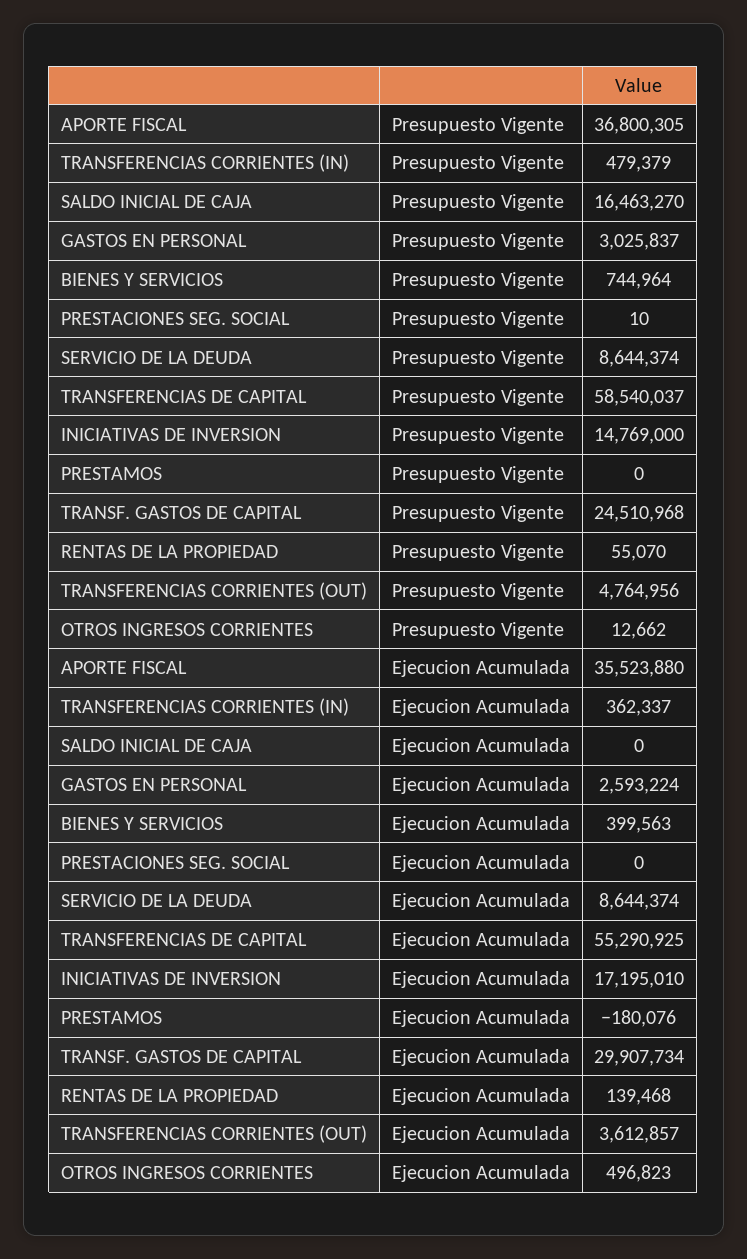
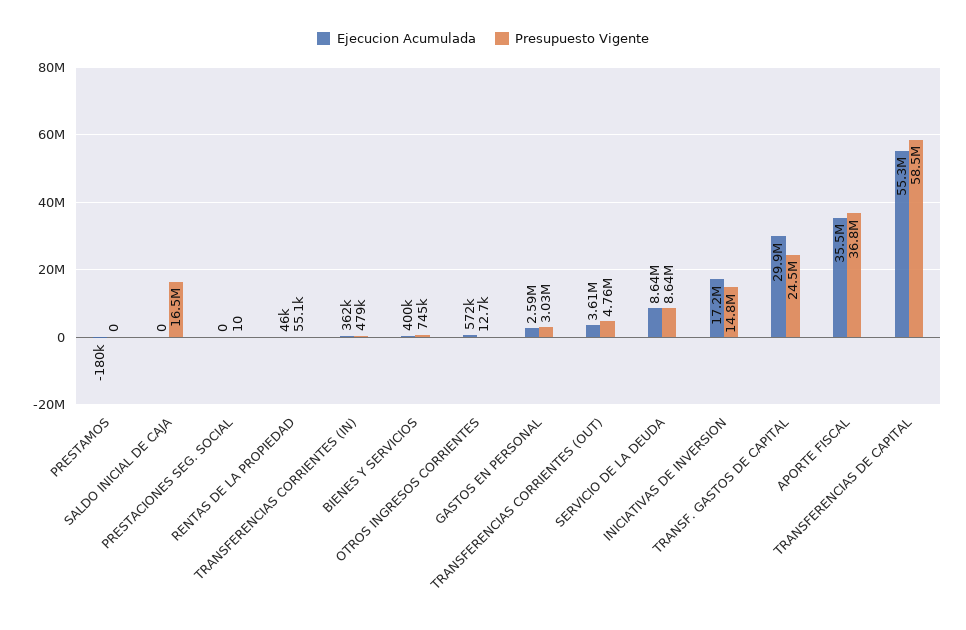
  {
    "Presupuesto Vigente": {
      "APORTE FISCAL": 36800305,
      "TRANSFERENCIAS CORRIENTES (IN)": 479379,
      "SALDO INICIAL DE CAJA": 16463270,
      "GASTOS EN PERSONAL": 3025837,
      "BIENES Y SERVICIOS": 744964,
      "PRESTACIONES SEG. SOCIAL": 10,
      "SERVICIO DE LA DEUDA": 8644374,
      "TRANSFERENCIAS DE CAPITAL": 58540037,
      "INICIATIVAS DE INVERSION": 14769000,
      "PRESTAMOS": 0,
      "TRANSF. GASTOS DE CAPITAL": 24510968,
      "RENTAS DE LA PROPIEDAD": 55070,
      "TRANSFERENCIAS CORRIENTES (OUT)": 4764956,
      "OTROS INGRESOS CORRIENTES": 12662
    },
    "Ejecucion Acumulada": {
      "APORTE FISCAL": 35523880,
      "TRANSFERENCIAS CORRIENTES (IN)": 362337,
      "SALDO INICIAL DE CAJA": 0,
      "GASTOS EN PERSONAL": 2593224,
      "BIENES Y SERVICIOS": 399563,
      "PRESTACIONES SEG. SOCIAL": 0,
      "SERVICIO DE LA DEUDA": 8644374,
      "TRANSFERENCIAS DE CAPITAL": 55290925,
      "INICIATIVAS DE INVERSION": 17195010,
      "PRESTAMOS": -180076,
      "TRANSF. GASTOS DE CAPITAL": 29907734,
-     "RENTAS DE LA PROPIEDAD": 139468,
+     "RENTAS DE LA PROPIEDAD": 46000,
      "TRANSFERENCIAS CORRIENTES (OUT)": 3612857,
-     "OTROS INGRESOS CORRIENTES": 496823
+     "OTROS INGRESOS CORRIENTES": 572000
    }
  }

